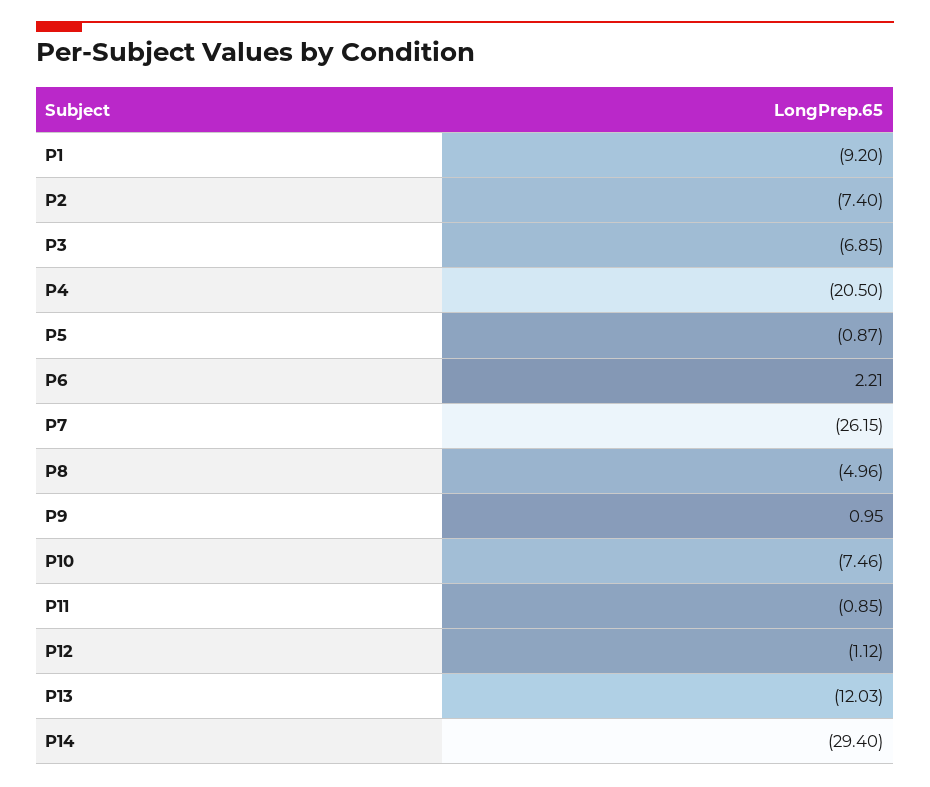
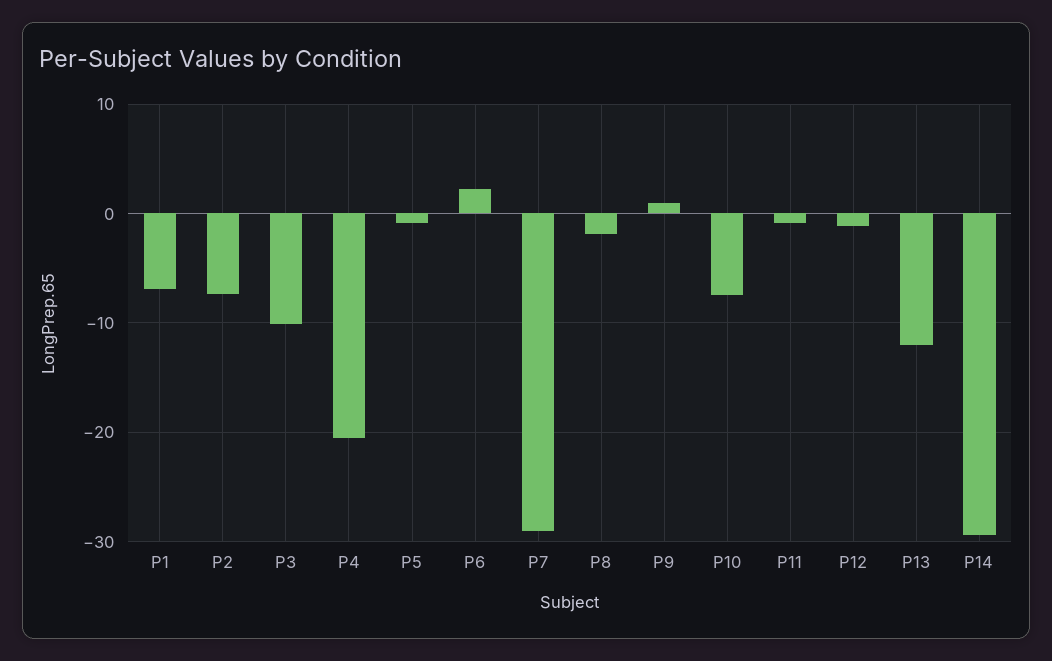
  {
-   "P1": -9.2,
+   "P1": -7,
    "P2": -7.4,
-   "P3": -6.85,
+   "P3": -10,
    "P4": -20.5,
    "P5": -0.87,
    "P6": 2.21,
-   "P7": -26.15,
+   "P7": -29,
-   "P8": -4.96,
+   "P8": -2,
    "P9": 0.95,
    "P10": -7.46,
    "P11": -0.85,
    "P12": -1.12,
    "P13": -12.03,
    "P14": -29.4
  }

